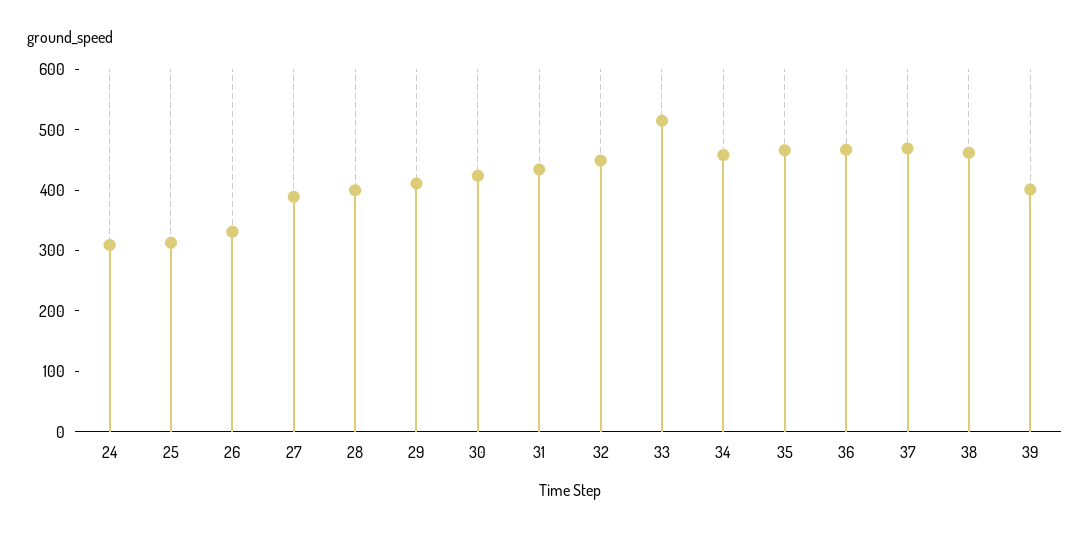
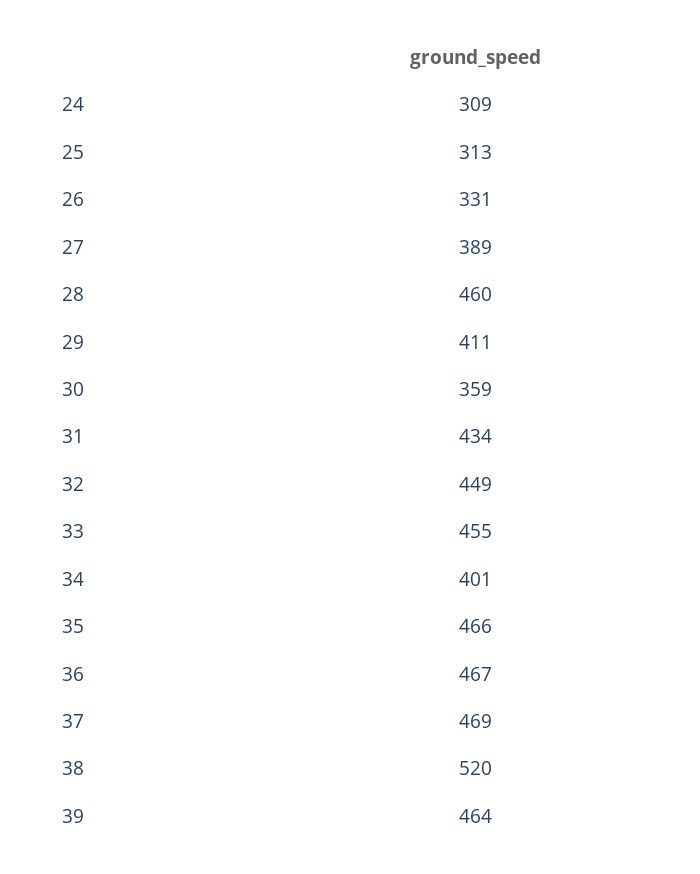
  {
    "24": 309,
    "25": 313,
    "26": 331,
    "27": 389,
-   "28": 400,
+   "28": 460,
    "29": 411,
-   "30": 420,
+   "30": 359,
    "31": 434,
    "32": 449,
-   "33": 520,
+   "33": 455,
-   "34": 460,
+   "34": 401,
    "35": 466,
    "36": 467,
    "37": 469,
-   "38": 460,
+   "38": 520,
-   "39": 400
+   "39": 464
  }

